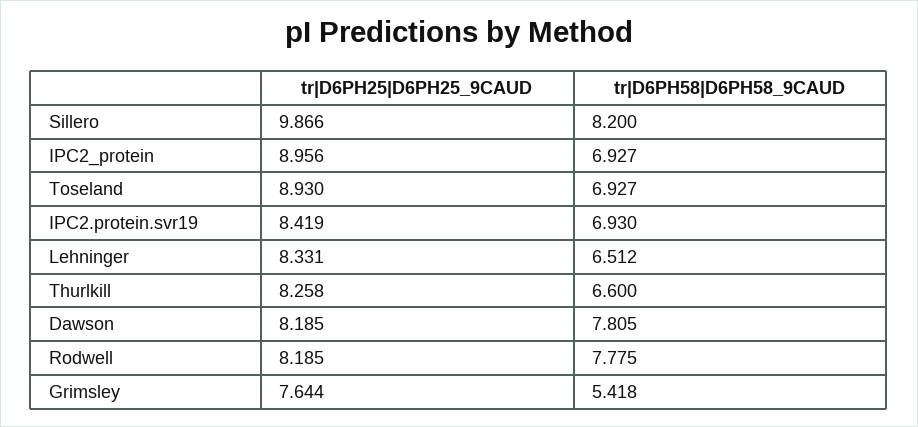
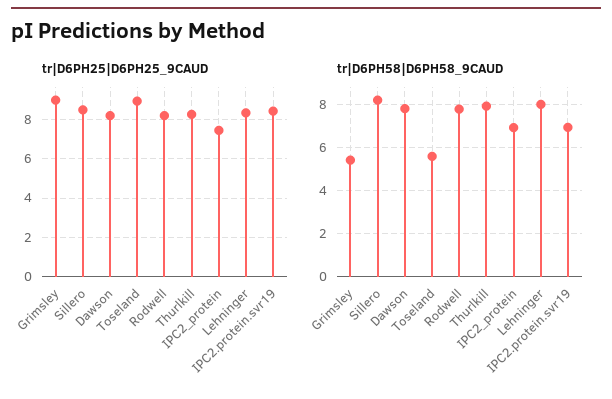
  {
    "tr|D6PH25|D6PH25_9CAUD": {
-     "Sillero": 9.866,
+     "Sillero": 8.5,
-     "IPC2_protein": 8.956,
+     "IPC2_protein": 7.5,
      "Toseland": 8.93,
      "IPC2.protein.svr19": 8.419,
      "Lehninger": 8.331,
      "Thurlkill": 8.258,
      "Dawson": 8.185,
      "Rodwell": 8.185,
-     "Grimsley": 7.644
+     "Grimsley": 9
    },
    "tr|D6PH58|D6PH58_9CAUD": {
      "Sillero": 8.2,
      "IPC2_protein": 6.927,
-     "Toseland": 6.927,
+     "Toseland": 5.5,
      "IPC2.protein.svr19": 6.93,
-     "Lehninger": 6.512,
+     "Lehninger": 8,
-     "Thurlkill": 6.6,
+     "Thurlkill": 8,
      "Dawson": 7.805,
      "Rodwell": 7.775,
      "Grimsley": 5.418
    }
  }

